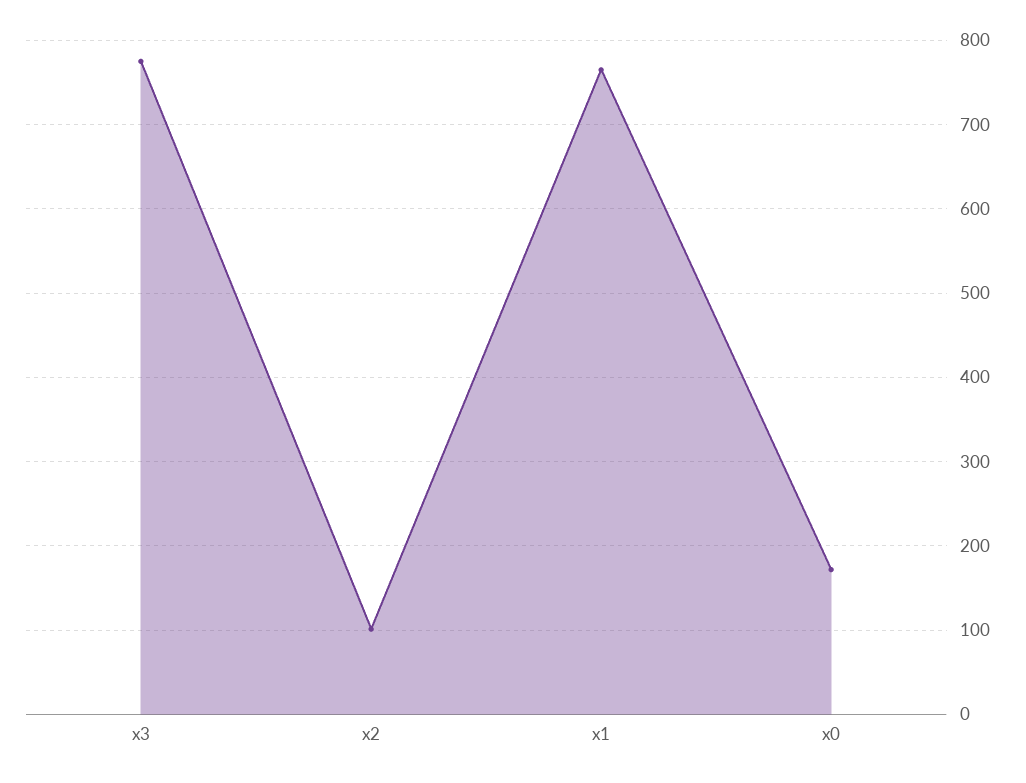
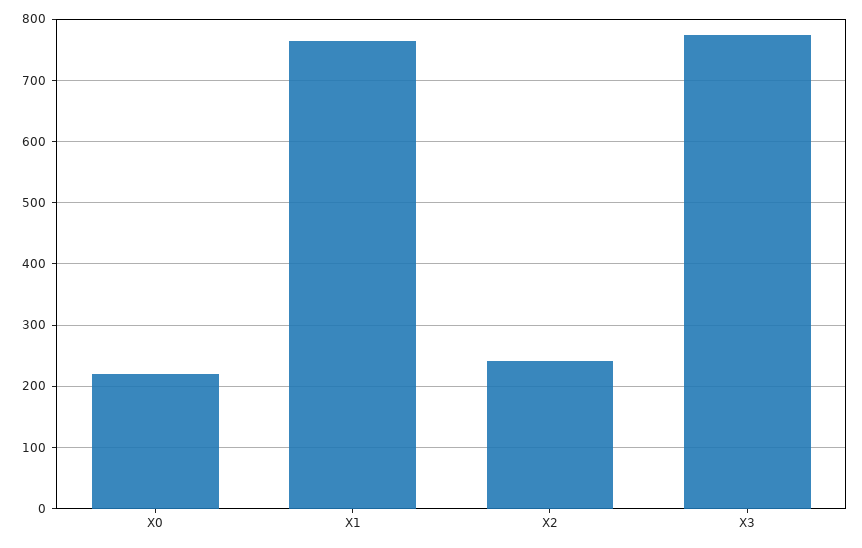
  {
    "x3": 780,
-   "x2": 100,
+   "x2": 240,
    "x1": 770,
-   "x0": 170
+   "x0": 220
  }

